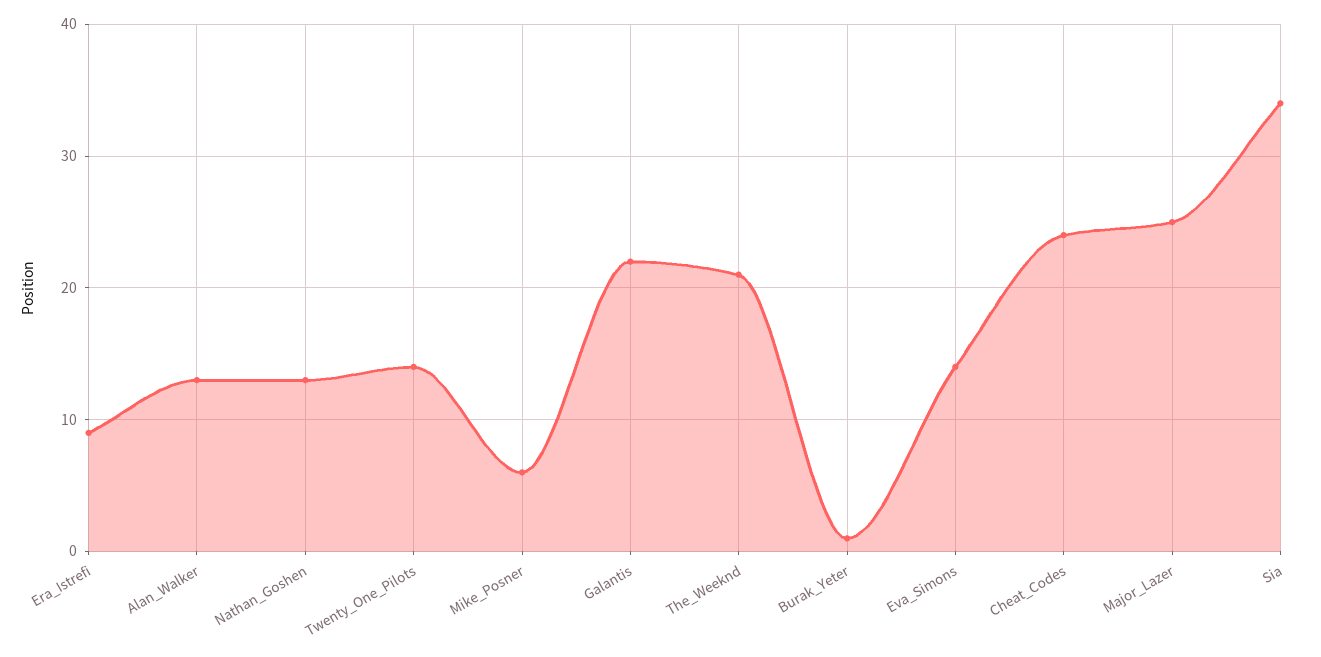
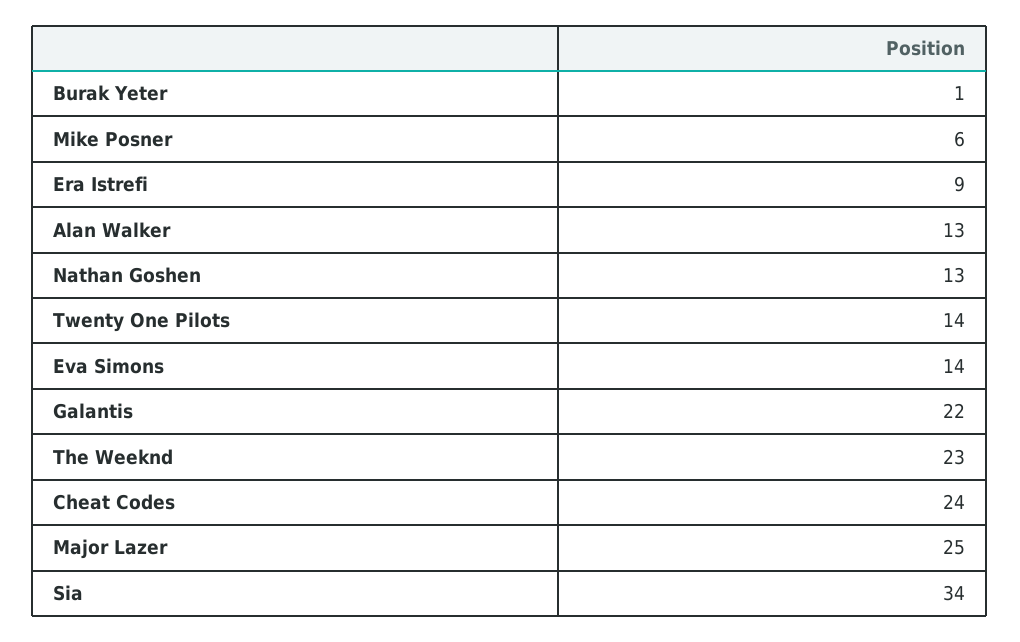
  {
    "Era_Istrefi": 9,
    "Alan_Walker": 13,
    "Nathan_Goshen": 13,
    "Twenty_One_Pilots": 14,
    "Mike_Posner": 6,
    "Galantis": 22,
-   "The_Weeknd": 21,
+   "The_Weeknd": 23,
    "Burak_Yeter": 1,
    "Eva_Simons": 14,
    "Cheat_Codes": 24,
    "Major_Lazer": 25,
    "Sia": 34
  }

